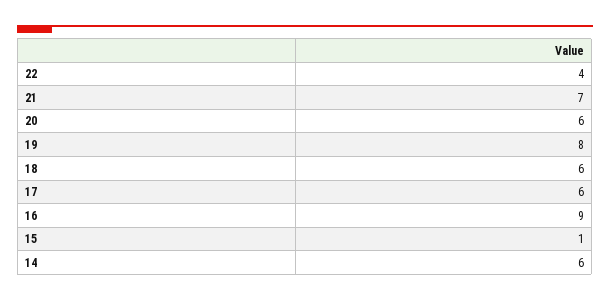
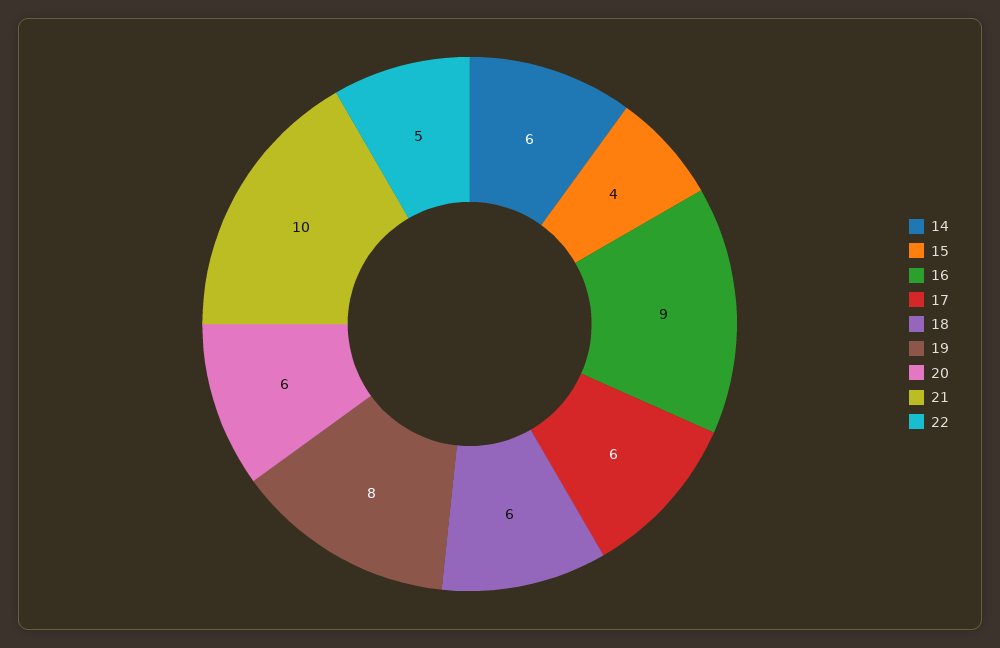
  {
-   "22": 4,
+   "22": 5,
-   "21": 7,
+   "21": 10,
    "20": 6,
    "19": 8,
    "18": 6,
    "17": 6,
    "16": 9,
-   "15": 1,
+   "15": 4,
    "14": 6
  }

